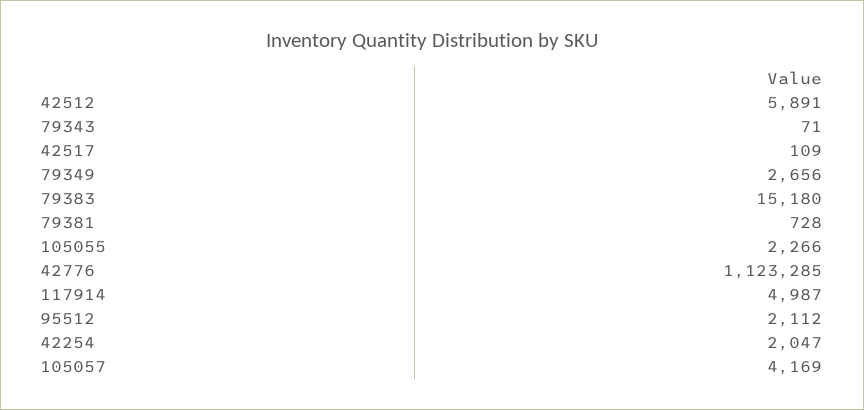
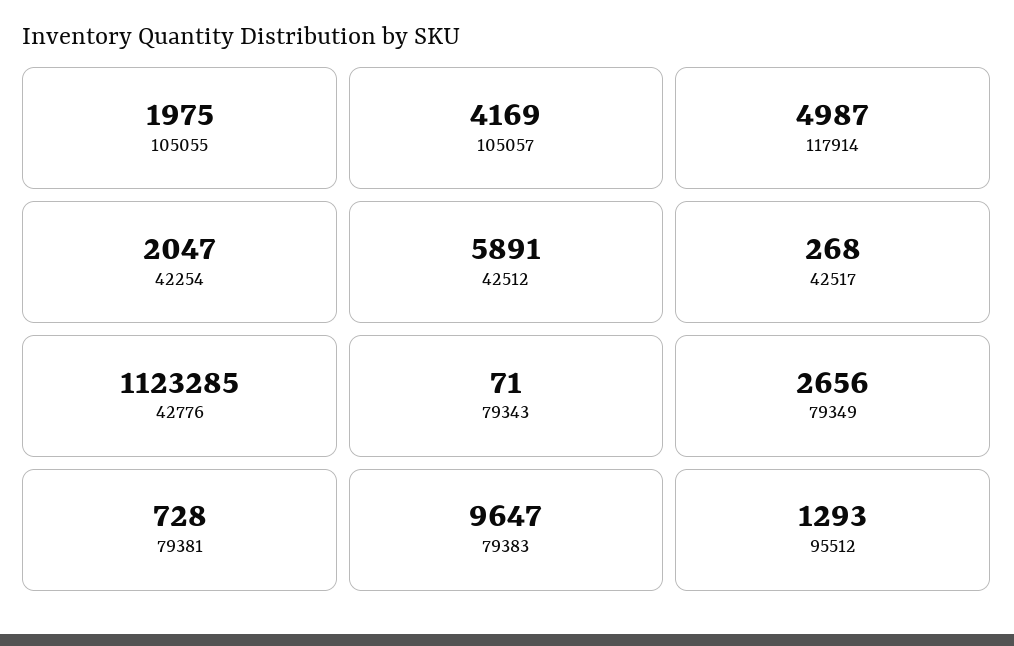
  {
    "42512": 5891,
    "79343": 71,
-   "42517": 109,
+   "42517": 268,
    "79349": 2656,
-   "79383": 15180,
+   "79383": 9647,
    "79381": 728,
-   "105055": 2266,
+   "105055": 1975,
    "42776": 1123285,
    "117914": 4987,
-   "95512": 2112,
+   "95512": 1293,
    "42254": 2047,
    "105057": 4169
  }

